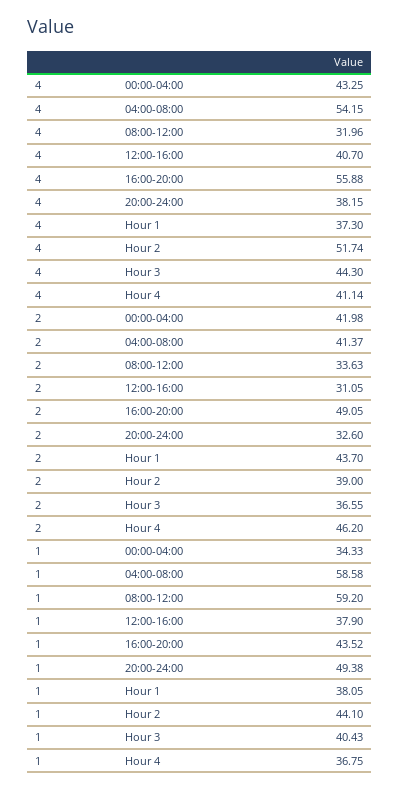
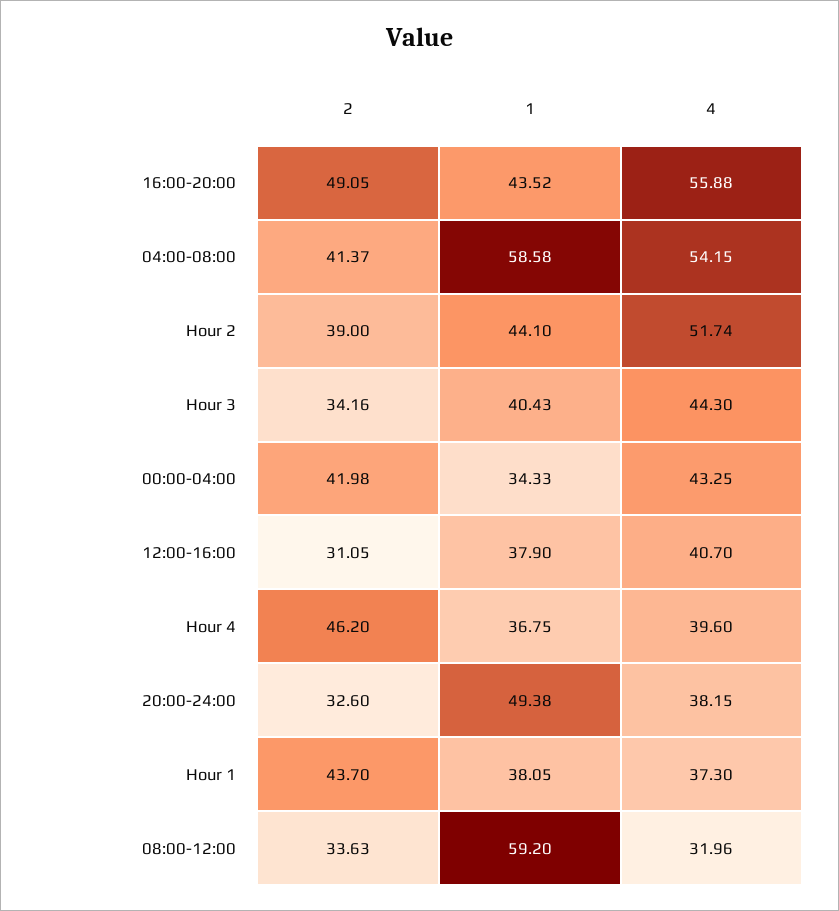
  {
    "4": {
      "00:00-04:00": 43.25,
      "04:00-08:00": 54.15,
      "08:00-12:00": 31.96,
      "12:00-16:00": 40.7,
      "16:00-20:00": 55.88,
      "20:00-24:00": 38.15,
      "Hour 1": 37.3,
      "Hour 2": 51.74,
      "Hour 3": 44.3,
-     "Hour 4": 41.14
+     "Hour 4": 39.6
    },
    "2": {
      "00:00-04:00": 41.98,
      "04:00-08:00": 41.37,
      "08:00-12:00": 33.63,
      "12:00-16:00": 31.05,
      "16:00-20:00": 49.05,
      "20:00-24:00": 32.6,
      "Hour 1": 43.7,
      "Hour 2": 39,
-     "Hour 3": 36.55,
+     "Hour 3": 34.16,
      "Hour 4": 46.2
    },
    "1": {
      "00:00-04:00": 34.33,
      "04:00-08:00": 58.58,
      "08:00-12:00": 59.2,
      "12:00-16:00": 37.9,
      "16:00-20:00": 43.52,
      "20:00-24:00": 49.38,
      "Hour 1": 38.05,
      "Hour 2": 44.1,
      "Hour 3": 40.43,
      "Hour 4": 36.75
    }
  }

